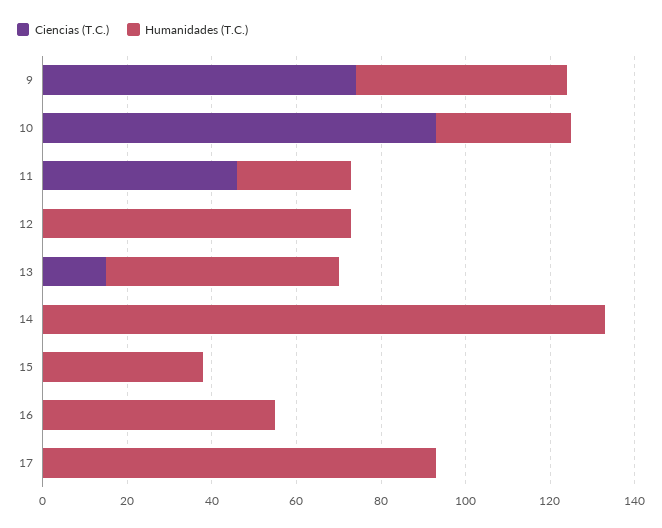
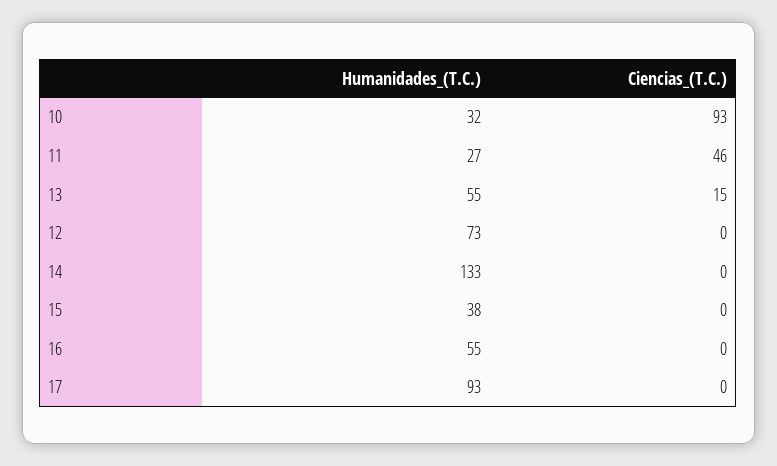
  {
    "Ciencias (T.C.)": {
-     "9": 75,
      "10": 93,
      "11": 46,
      "12": 0,
      "13": 15,
      "14": 0,
      "15": 0,
      "16": 0,
      "17": 0
    },
    "Humanidades (T.C.)": {
-     "9": 50,
      "10": 32,
      "11": 27,
      "12": 73,
      "13": 55,
      "14": 133,
      "15": 38,
      "16": 55,
      "17": 93
    }
  }

